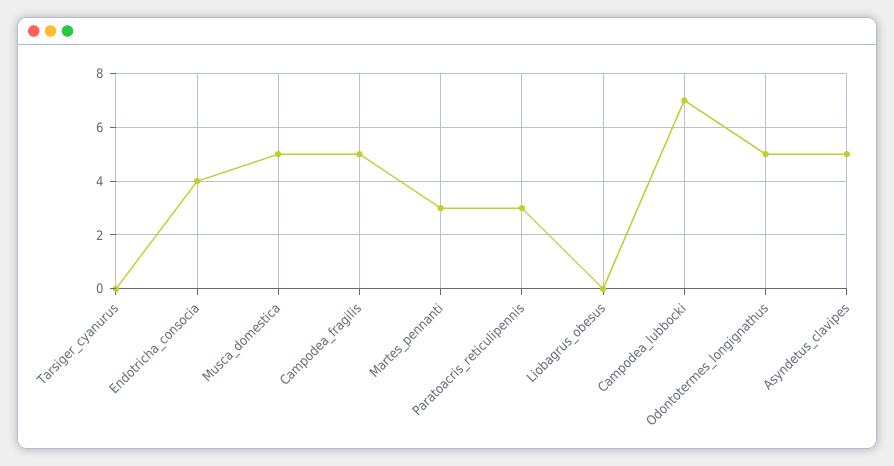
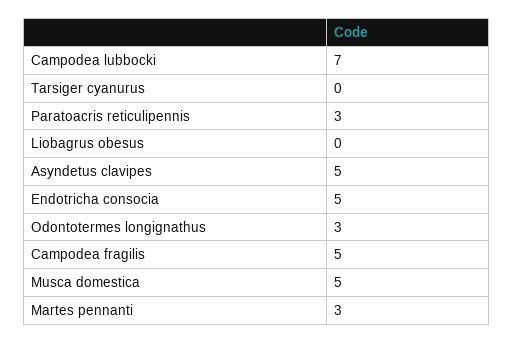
  {
    "Tarsiger_cyanurus": 0,
-   "Endotricha_consocia": 4,
+   "Endotricha_consocia": 5,
    "Musca_domestica": 5,
    "Campodea_fragilis": 5,
    "Martes_pennanti": 3,
    "Paratoacris_reticulipennis": 3,
    "Liobagrus_obesus": 0,
    "Campodea_lubbocki": 7,
-   "Odontotermes_longignathus": 5,
+   "Odontotermes_longignathus": 3,
    "Asyndetus_clavipes": 5
  }

